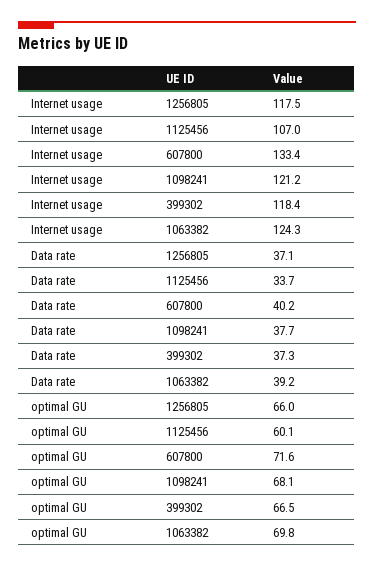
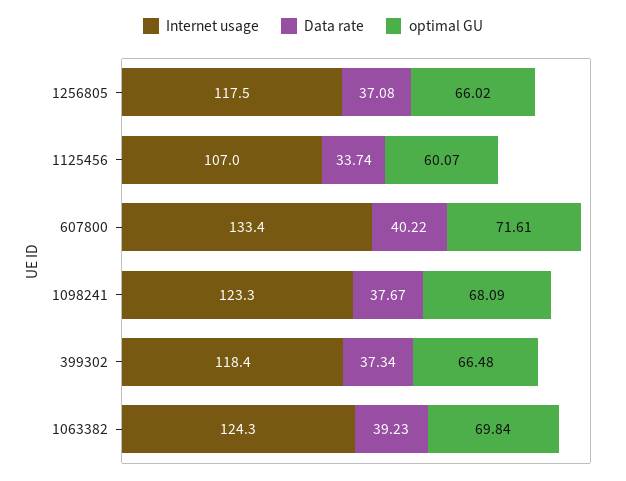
  {
    "Internet usage": {
      "1256805": 117.5,
      "1125456": 107,
      "607800": 133.4,
-     "1098241": 121.2,
+     "1098241": 123.3,
      "399302": 118.4,
      "1063382": 124.3
    },
    "Data rate": {
      "1256805": 37.08,
      "1125456": 33.74,
      "607800": 40.22,
      "1098241": 37.67,
      "399302": 37.34,
      "1063382": 39.23
    },
    "optimal GU": {
      "1256805": 66.02,
      "1125456": 60.07,
      "607800": 71.61,
      "1098241": 68.09,
      "399302": 66.48,
      "1063382": 69.84
    }
  }

